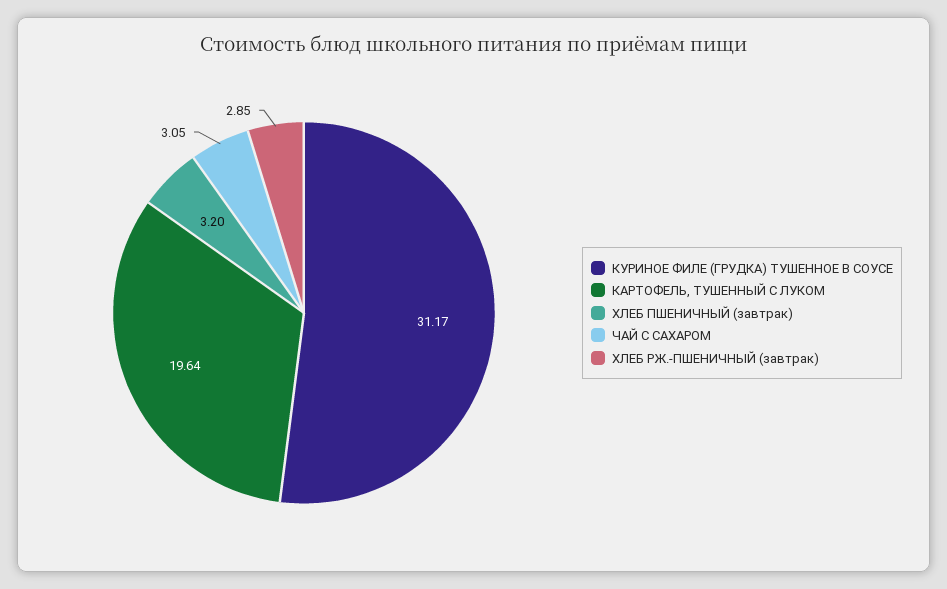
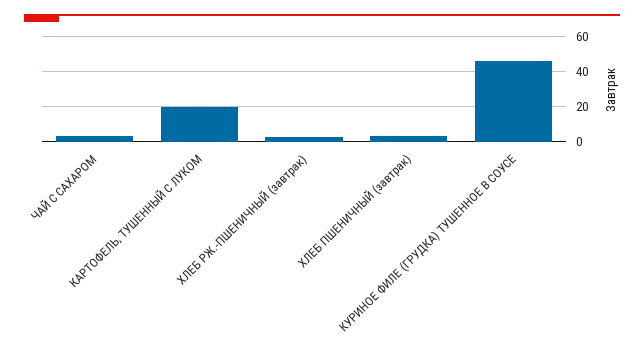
  {
-   "КУРИНОЕ ФИЛЕ (ГРУДКА) ТУШЕННОЕ В СОУСЕ": 31.17,
+   "КУРИНОЕ ФИЛЕ (ГРУДКА) ТУШЕННОЕ В СОУСЕ": 45,
    "КАРТОФЕЛЬ, ТУШЕННЫЙ С ЛУКОМ": 19.64,
    "ХЛЕБ ПШЕНИЧНЫЙ (завтрак)": 3.2,
    "ЧАЙ С САХАРОМ": 3.05,
    "ХЛЕБ РЖ.-ПШЕНИЧНЫЙ (завтрак)": 2.85
  }

